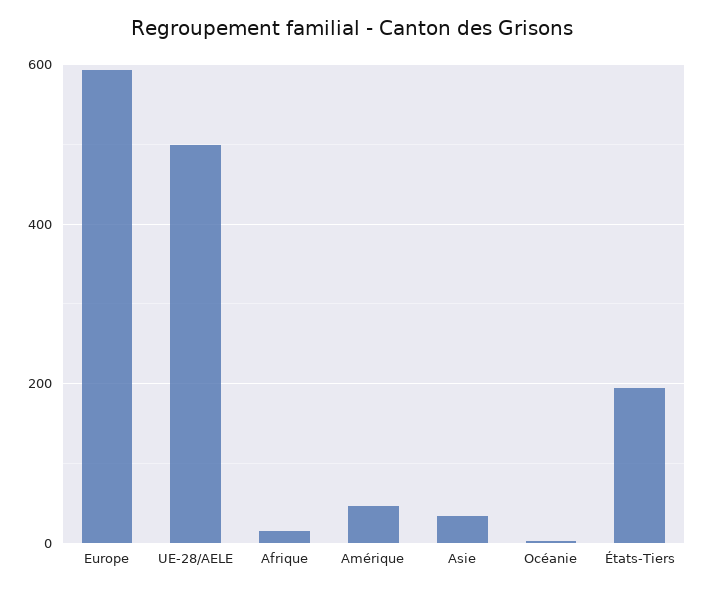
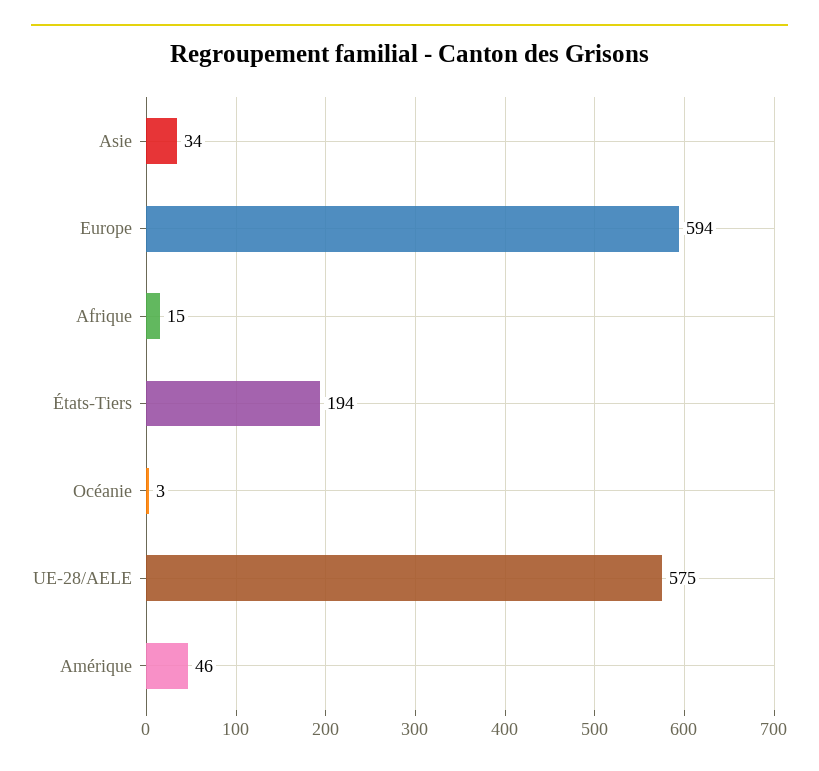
  {
    "Europe": 594,
-   "UE-28/AELE": 500,
+   "UE-28/AELE": 575,
    "Afrique": 15,
    "Amérique": 46,
    "Asie": 34,
    "Océanie": 3,
    "États-Tiers": 194
  }

